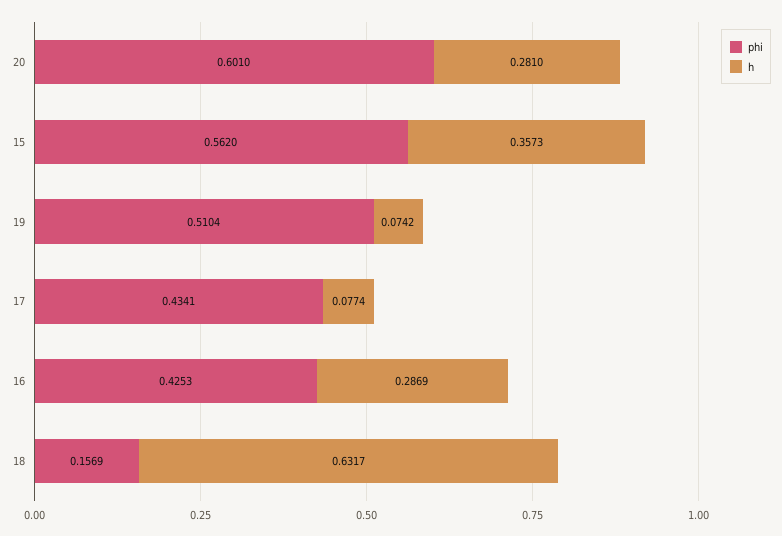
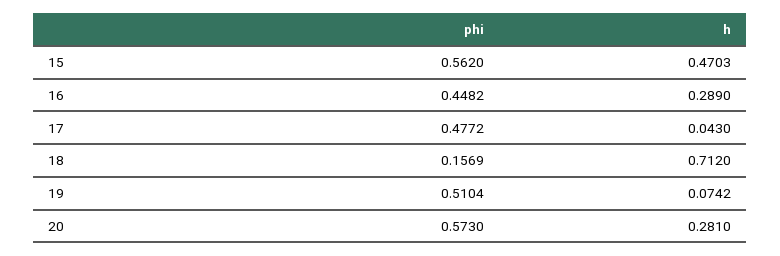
  {
    "phi": {
-     "20": 0.601,
+     "20": 0.573,
      "15": 0.562,
      "19": 0.5104,
-     "17": 0.4341,
+     "17": 0.4772,
-     "16": 0.4253,
+     "16": 0.4482,
      "18": 0.1569
    },
    "h": {
      "20": 0.281,
-     "15": 0.3573,
+     "15": 0.4703,
      "19": 0.0742,
-     "17": 0.0774,
+     "17": 0.043,
-     "16": 0.2869,
+     "16": 0.289,
-     "18": 0.6317
+     "18": 0.712
    }
  }

